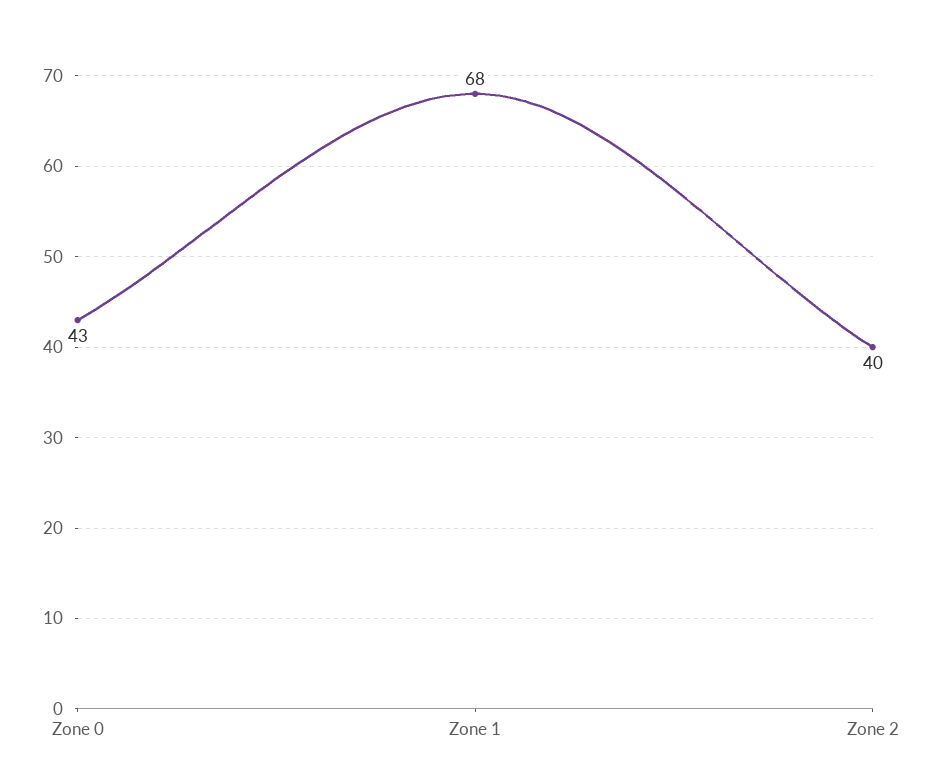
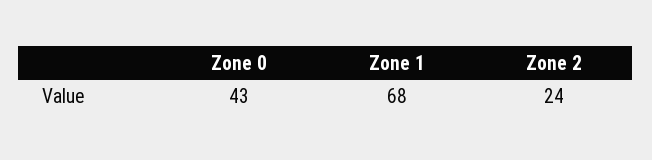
  {
    "Zone 0": 43,
    "Zone 1": 68,
-   "Zone 2": 40
+   "Zone 2": 24
  }

